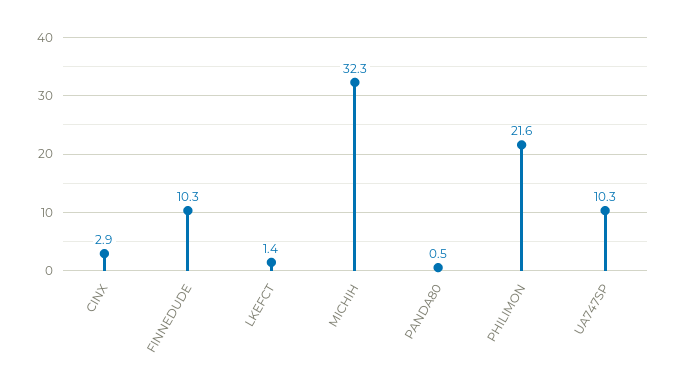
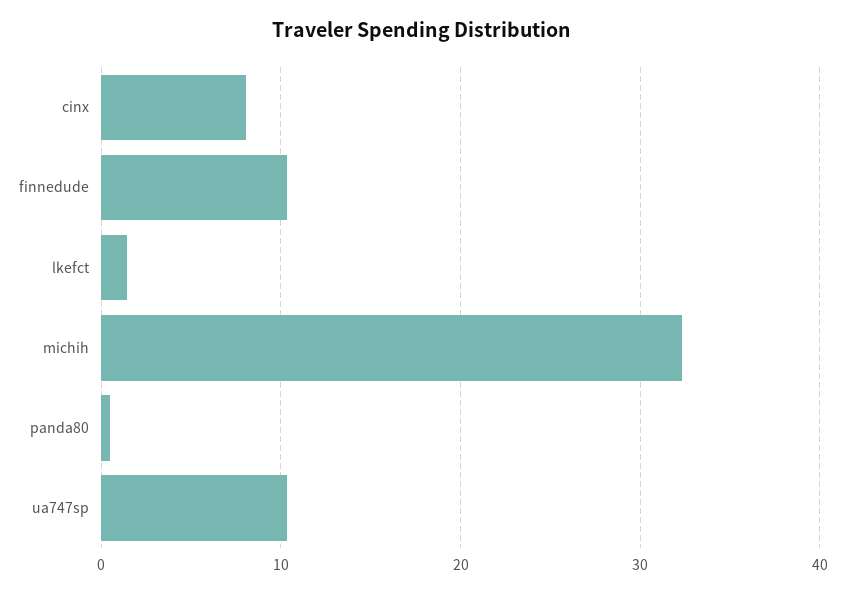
  {
-   "CINX": 2.9,
+   "CINX": 8,
    "FINNEDUDE": 10.3,
    "LKEFCT": 1.4,
    "MICHIH": 32.3,
    "PANDA80": 0.5,
-   "PHILIMON": 21.6,
    "UA747SP": 10.3
  }

